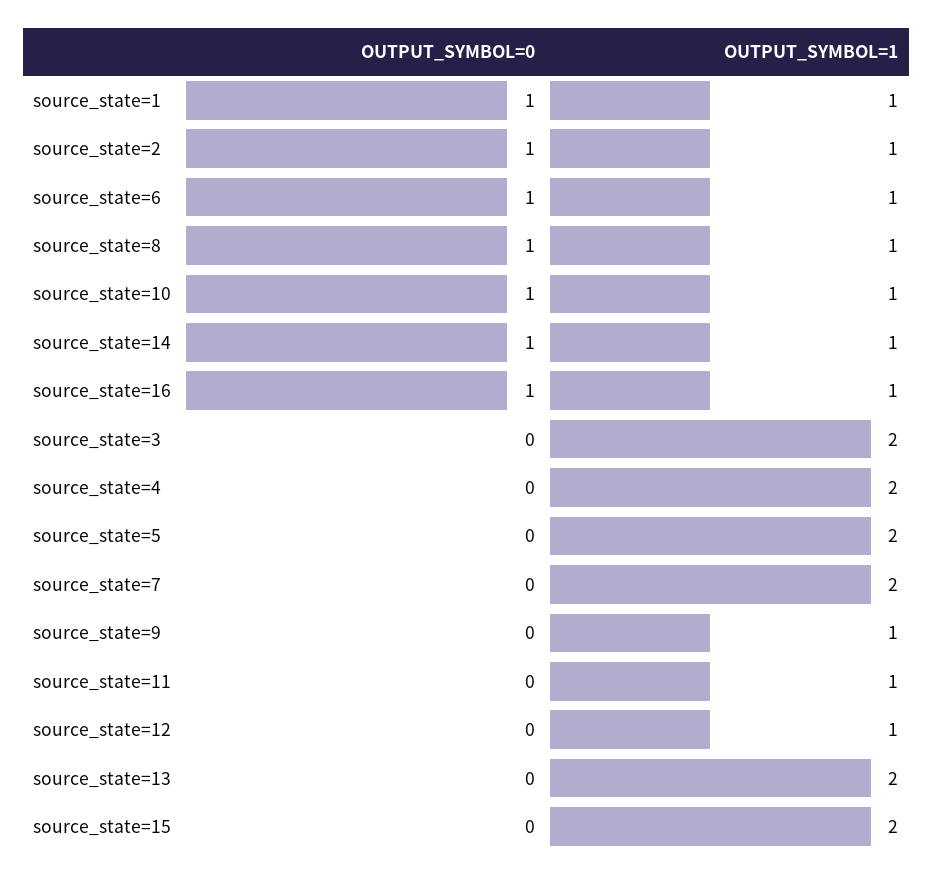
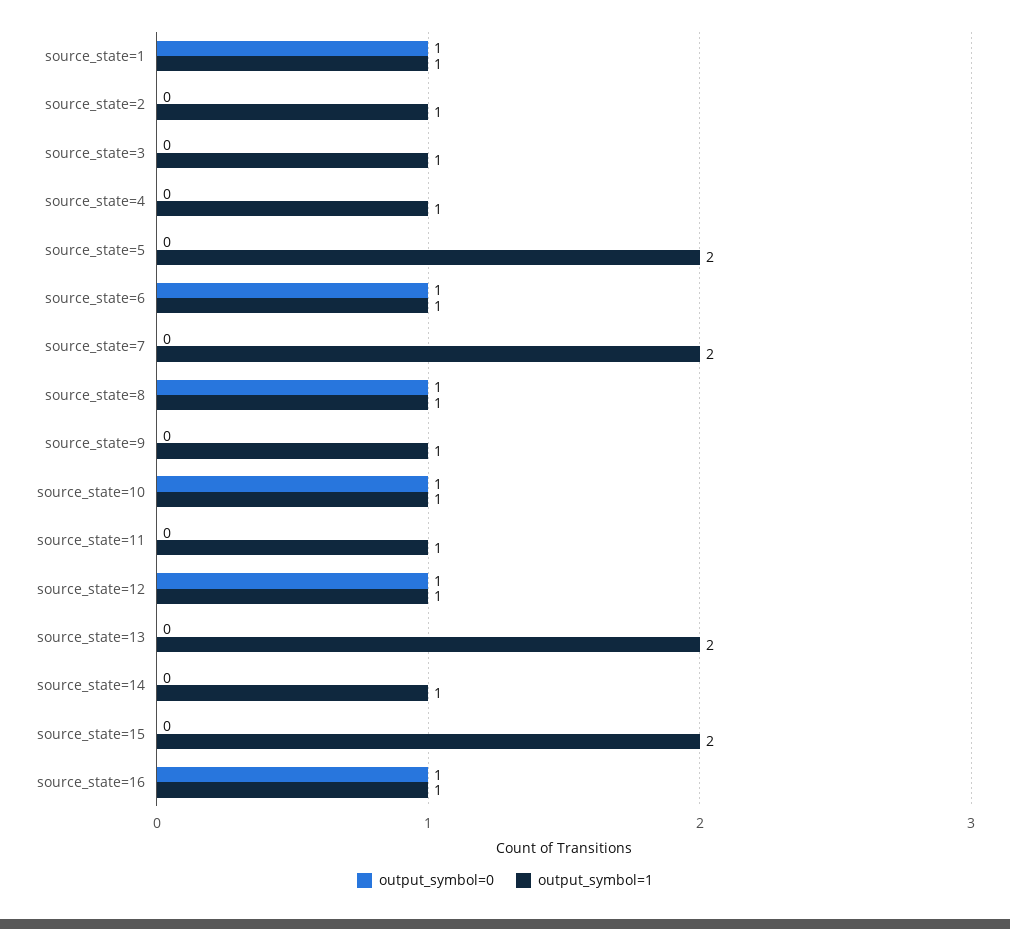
  {
    "OUTPUT_SYMBOL=0": {
      "source_state=1": 1,
-     "source_state=2": 1,
+     "source_state=2": 0,
      "source_state=6": 1,
      "source_state=8": 1,
      "source_state=10": 1,
-     "source_state=14": 1,
+     "source_state=14": 0,
      "source_state=16": 1,
      "source_state=3": 0,
      "source_state=4": 0,
      "source_state=5": 0,
      "source_state=7": 0,
      "source_state=9": 0,
      "source_state=11": 0,
-     "source_state=12": 0,
+     "source_state=12": 1,
      "source_state=13": 0,
      "source_state=15": 0
    },
    "OUTPUT_SYMBOL=1": {
      "source_state=1": 1,
      "source_state=2": 1,
      "source_state=6": 1,
      "source_state=8": 1,
      "source_state=10": 1,
      "source_state=14": 1,
      "source_state=16": 1,
-     "source_state=3": 2,
+     "source_state=3": 1,
-     "source_state=4": 2,
+     "source_state=4": 1,
      "source_state=5": 2,
      "source_state=7": 2,
      "source_state=9": 1,
      "source_state=11": 1,
      "source_state=12": 1,
      "source_state=13": 2,
      "source_state=15": 2
    }
  }

